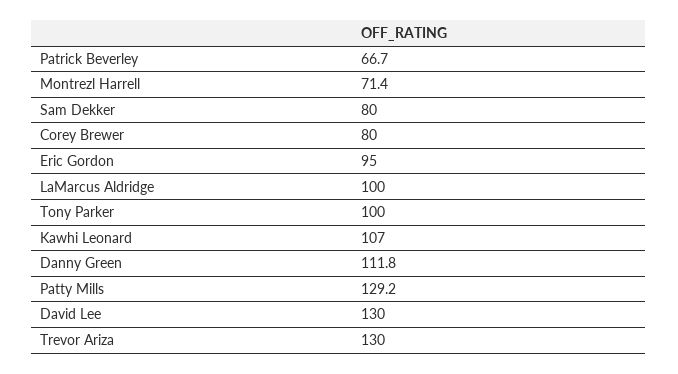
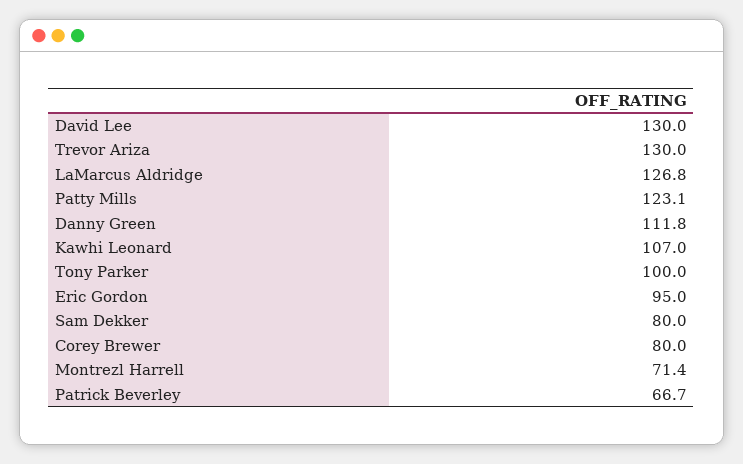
  {
    "Patrick Beverley": 66.7,
    "Montrezl Harrell": 71.4,
    "Sam Dekker": 80,
    "Corey Brewer": 80,
    "Eric Gordon": 95,
-   "LaMarcus Aldridge": 100,
+   "LaMarcus Aldridge": 126.8,
    "Tony Parker": 100,
    "Kawhi Leonard": 107,
    "Danny Green": 111.8,
-   "Patty Mills": 129.2,
+   "Patty Mills": 123.1,
    "David Lee": 130,
    "Trevor Ariza": 130
  }

